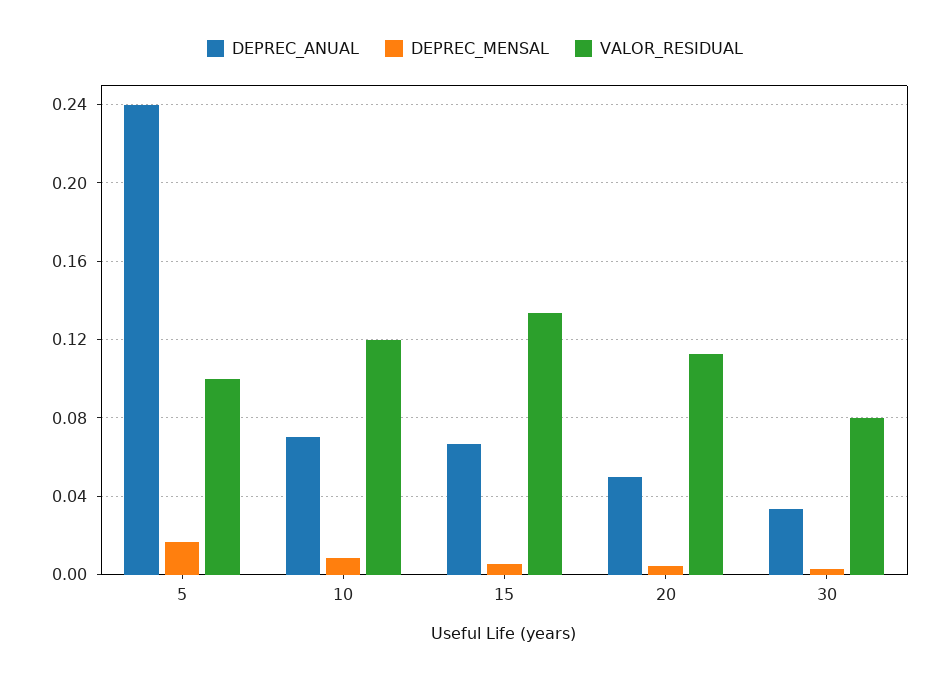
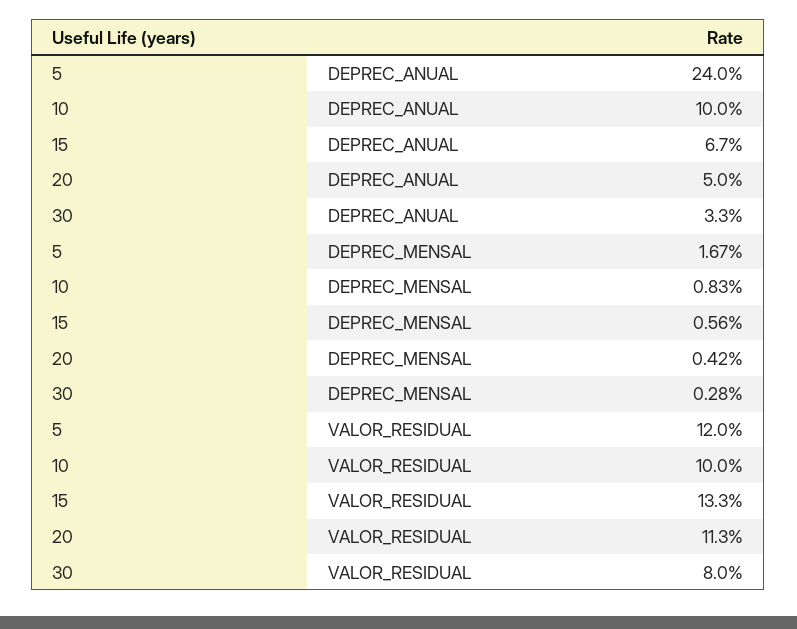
  {
    "DEPREC_ANUAL": {
      "5": 0.24,
-     "10": 0.07,
+     "10": 0.1,
      "15": 0.067,
      "20": 0.05,
      "30": 0.033
    },
    "DEPREC_MENSAL": {
      "5": 0.0167,
      "10": 0.0083,
      "15": 0.0056,
      "20": 0.0042,
      "30": 0.0028
    },
    "VALOR_RESIDUAL": {
-     "5": 0.1,
+     "5": 0.12,
-     "10": 0.12,
+     "10": 0.1,
      "15": 0.133,
      "20": 0.113,
      "30": 0.08
    }
  }

